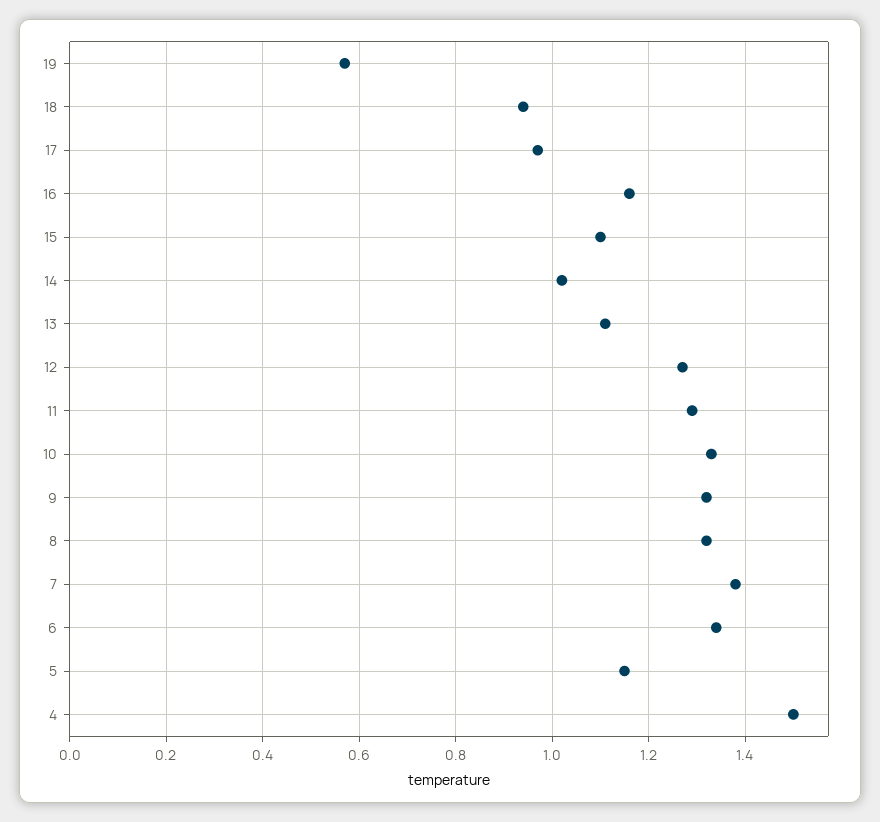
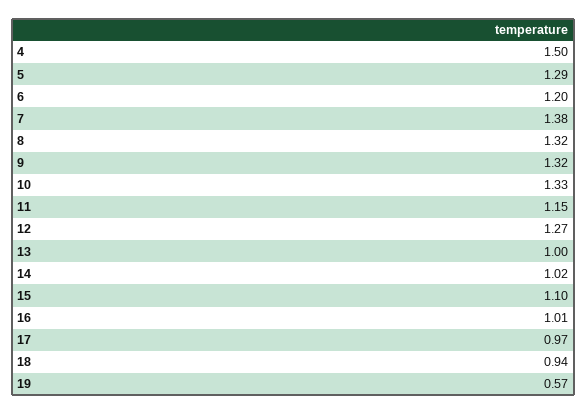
  {
    "19": 0.57,
    "18": 0.94,
    "17": 0.97,
-   "16": 1.15,
+   "16": 1.01,
    "15": 1.1,
    "14": 1.02,
-   "13": 1.1,
+   "13": 1,
    "12": 1.27,
-   "11": 1.3,
+   "11": 1.15,
    "10": 1.33,
    "9": 1.32,
    "8": 1.32,
    "7": 1.38,
-   "6": 1.35,
+   "6": 1.2,
-   "5": 1.15,
+   "5": 1.29,
    "4": 1.5
  }

